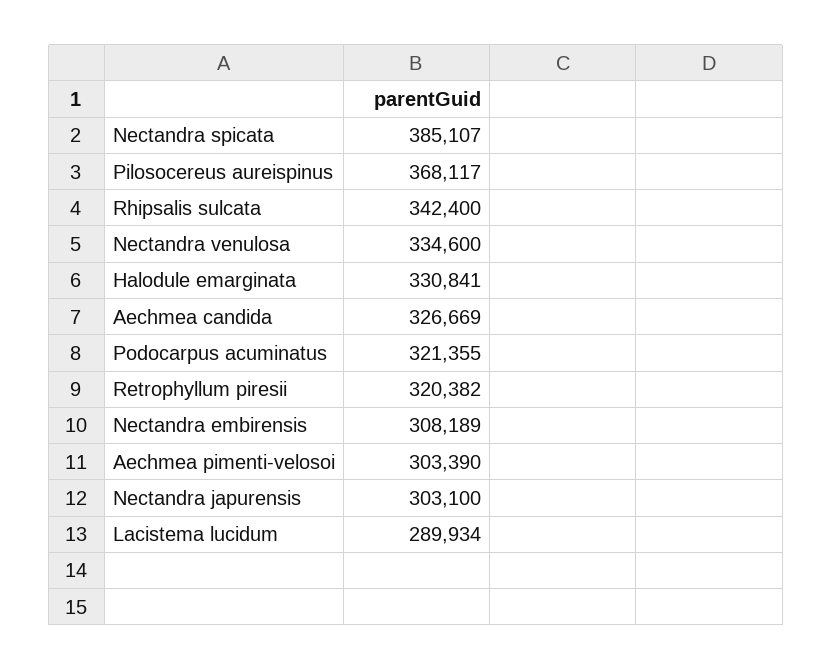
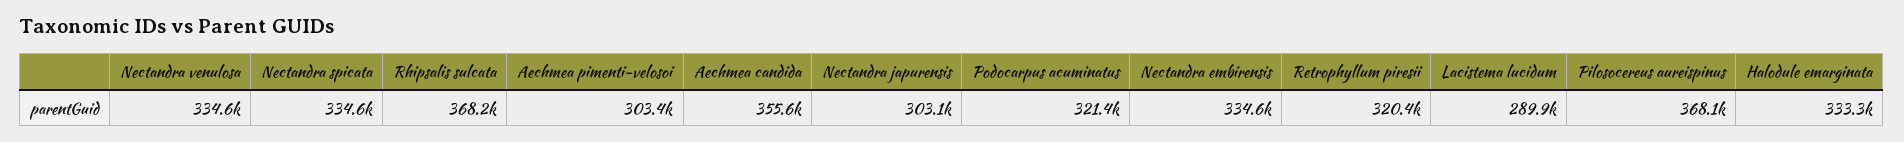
  {
-   "Nectandra spicata": 385107,
+   "Nectandra spicata": 334600,
    "Pilosocereus aureispinus": 368117,
-   "Rhipsalis sulcata": 342400,
+   "Rhipsalis sulcata": 368200,
    "Nectandra venulosa": 334600,
-   "Halodule emarginata": 330841,
+   "Halodule emarginata": 333300,
-   "Aechmea candida": 326669,
+   "Aechmea candida": 355600,
    "Podocarpus acuminatus": 321355,
    "Retrophyllum piresii": 320382,
-   "Nectandra embirensis": 308189,
+   "Nectandra embirensis": 334600,
    "Aechmea pimenti-velosoi": 303390,
    "Nectandra japurensis": 303100,
    "Lacistema lucidum": 289934
  }

